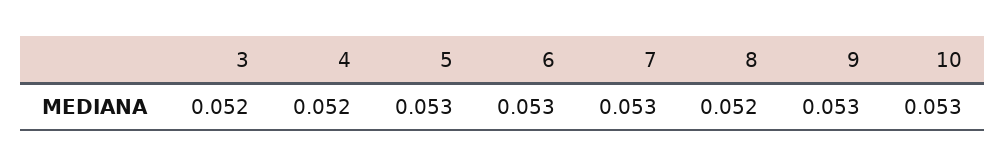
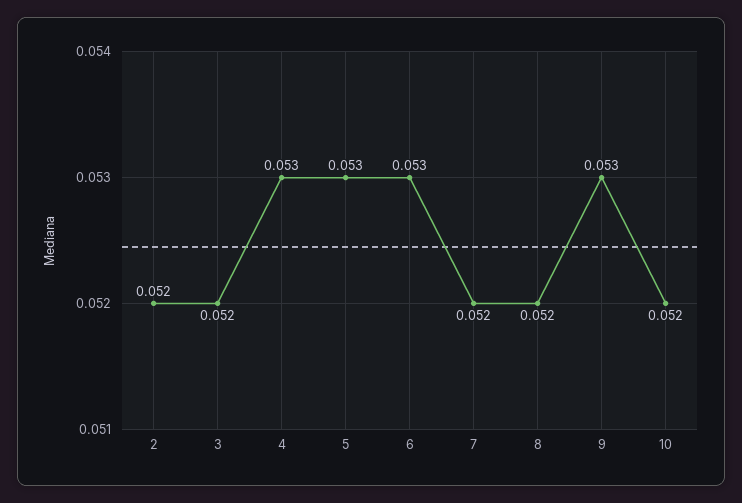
  {
    "3": 0.052,
-   "4": 0.052,
+   "4": 0.053,
    "5": 0.053,
    "6": 0.053,
-   "7": 0.053,
+   "7": 0.052,
    "8": 0.052,
    "9": 0.053,
-   "10": 0.053
+   "10": 0.052,
+   "2": 0.052
  }

